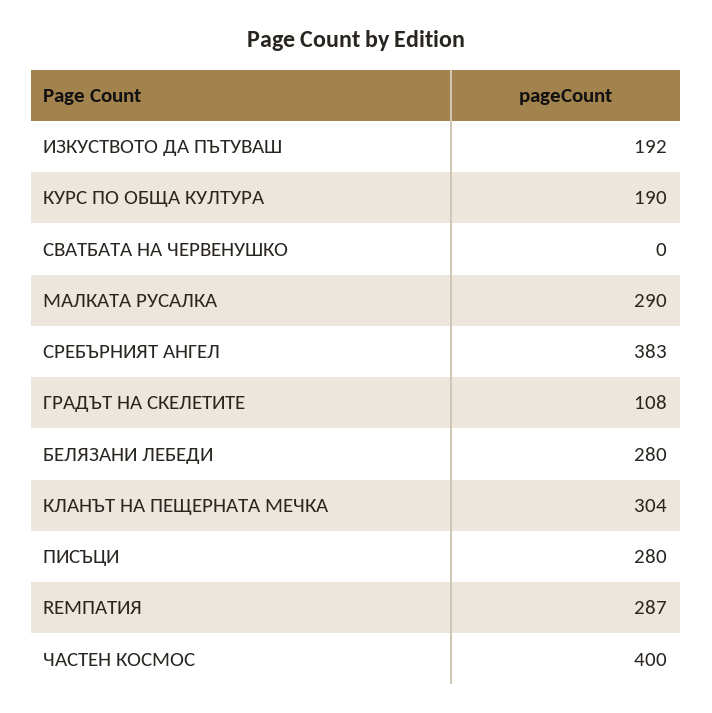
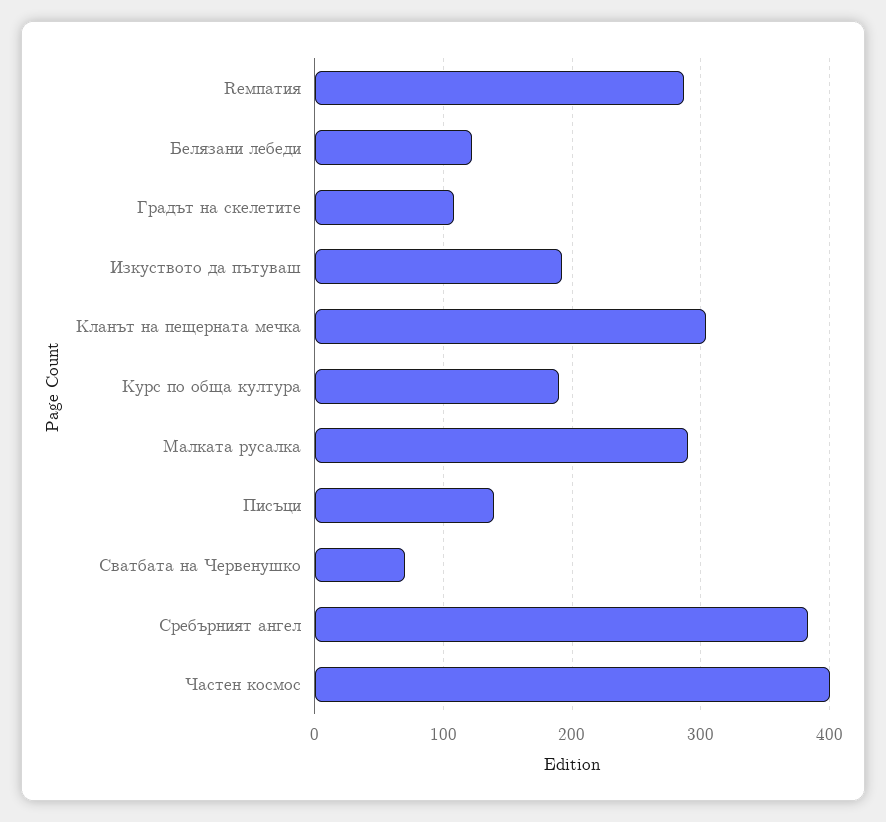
  {
    "ИЗКУСТВОТО ДА ПЪТУВАШ": 192,
    "КУРС ПО ОБЩА КУЛТУРА": 190,
-   "СВАТБАТА НА ЧЕРВЕНУШКО": 0,
+   "СВАТБАТА НА ЧЕРВЕНУШКО": 70,
    "МАЛКАТА РУСАЛКА": 290,
    "СРЕБЪРНИЯТ АНГЕЛ": 383,
    "ГРАДЪТ НА СКЕЛЕТИТЕ": 108,
-   "БЕЛЯЗАНИ ЛЕБЕДИ": 280,
+   "БЕЛЯЗАНИ ЛЕБЕДИ": 120,
    "КЛАНЪТ НА ПЕЩЕРНАТА МЕЧКА": 304,
-   "ПИСЪЦИ": 280,
+   "ПИСЪЦИ": 140,
    "RЕМПАТИЯ": 287,
    "ЧАСТЕН КОСМОС": 400
  }

